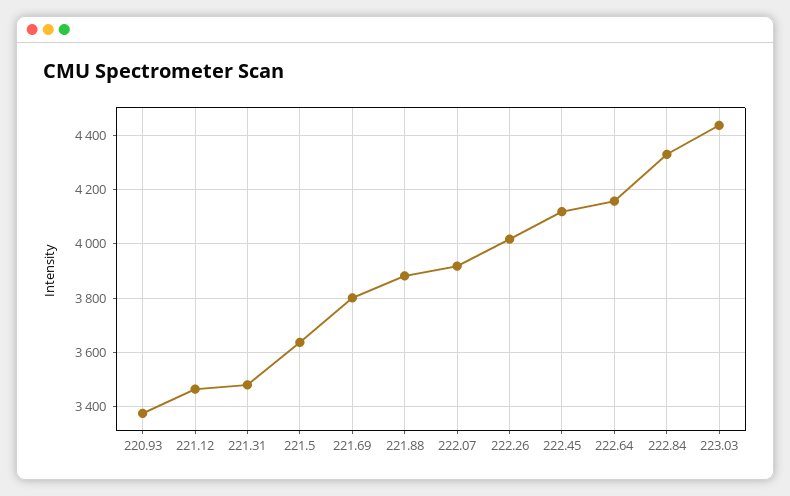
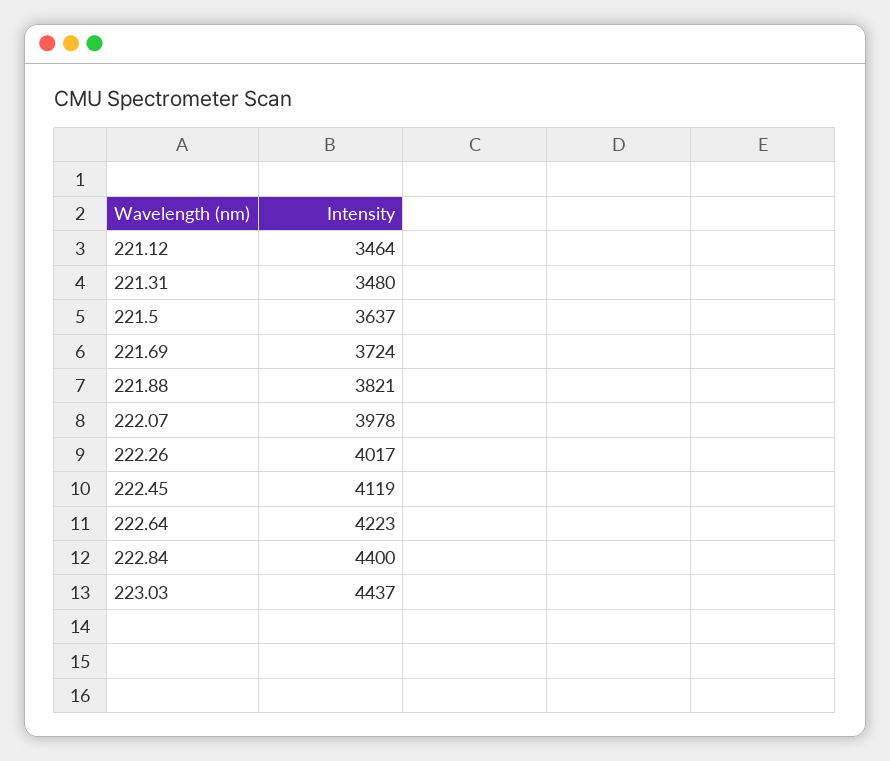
  {
-   "220.93": 3375,
    "221.12": 3464,
    "221.31": 3480,
    "221.5": 3637,
-   "221.69": 3800,
+   "221.69": 3724,
-   "221.88": 3875,
+   "221.88": 3821,
-   "222.07": 3925,
+   "222.07": 3978,
    "222.26": 4017,
    "222.45": 4119,
-   "222.64": 4150,
+   "222.64": 4223,
-   "222.84": 4325,
+   "222.84": 4400,
    "223.03": 4437
  }

